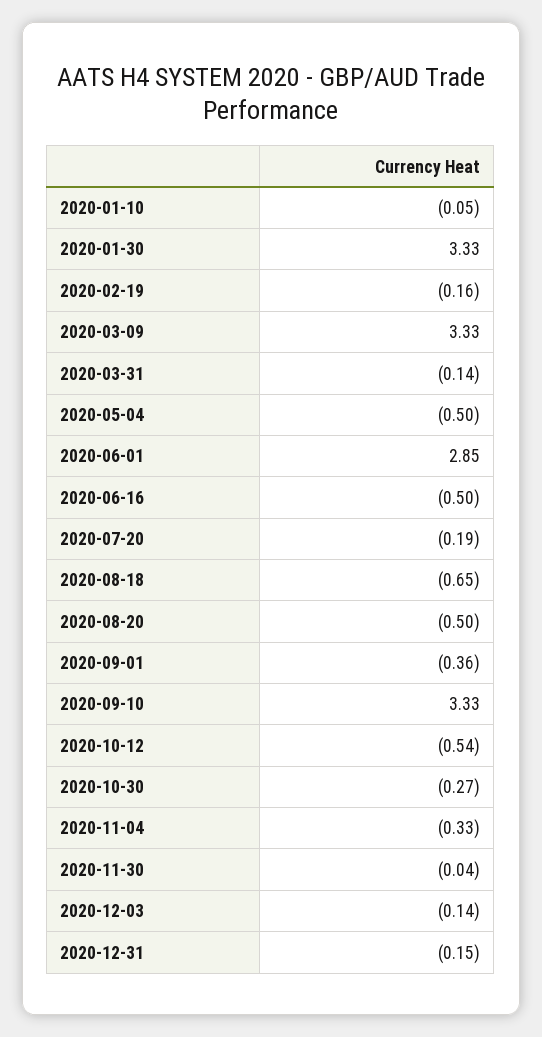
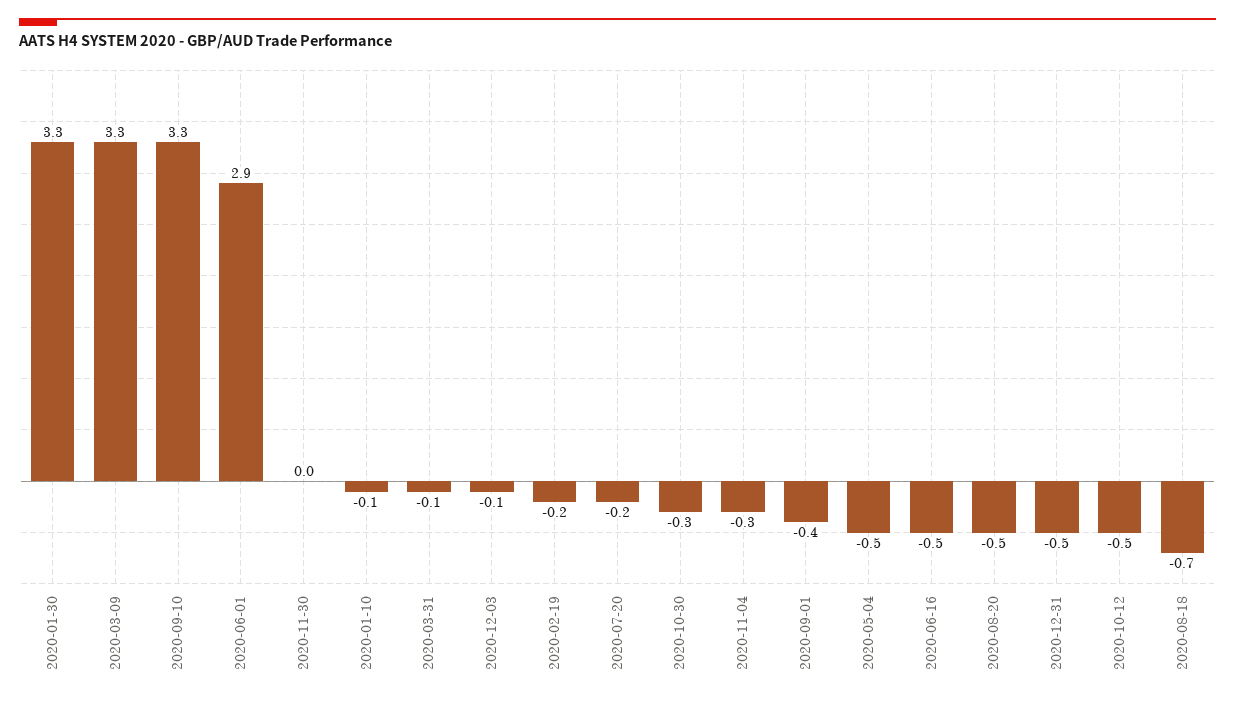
  {
    "2020-01-10": -0.05,
    "2020-01-30": 3.33,
    "2020-02-19": -0.16,
    "2020-03-09": 3.33,
    "2020-03-31": -0.14,
    "2020-05-04": -0.5,
    "2020-06-01": 2.85,
    "2020-06-16": -0.5,
    "2020-07-20": -0.19,
    "2020-08-18": -0.65,
    "2020-08-20": -0.5,
    "2020-09-01": -0.36,
    "2020-09-10": 3.33,
    "2020-10-12": -0.54,
    "2020-10-30": -0.27,
    "2020-11-04": -0.33,
    "2020-11-30": -0.04,
    "2020-12-03": -0.14,
-   "2020-12-31": -0.15
+   "2020-12-31": -0.5
  }

